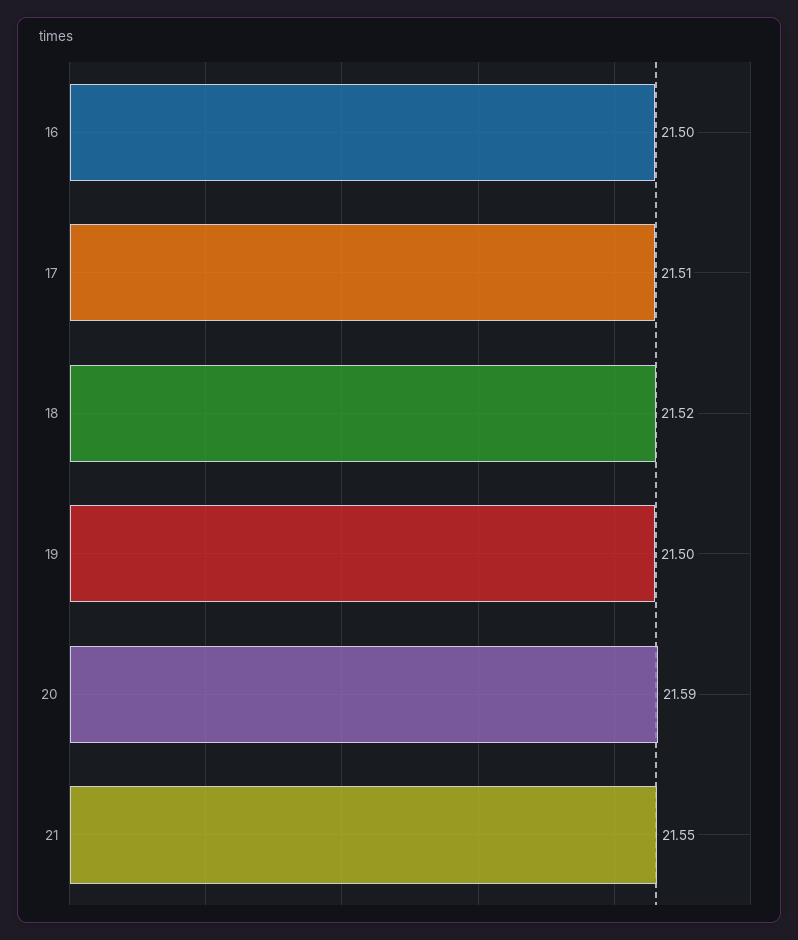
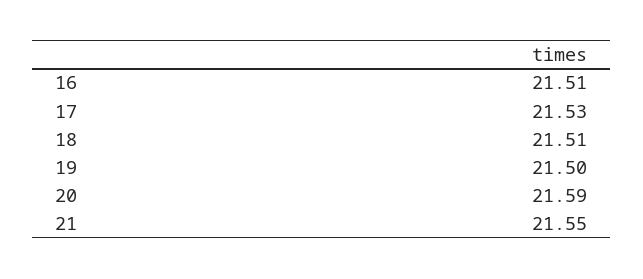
  {
-   "16": 21.5,
+   "16": 21.51,
-   "17": 21.51,
+   "17": 21.53,
-   "18": 21.52,
+   "18": 21.51,
    "19": 21.5,
    "20": 21.59,
    "21": 21.55
  }

